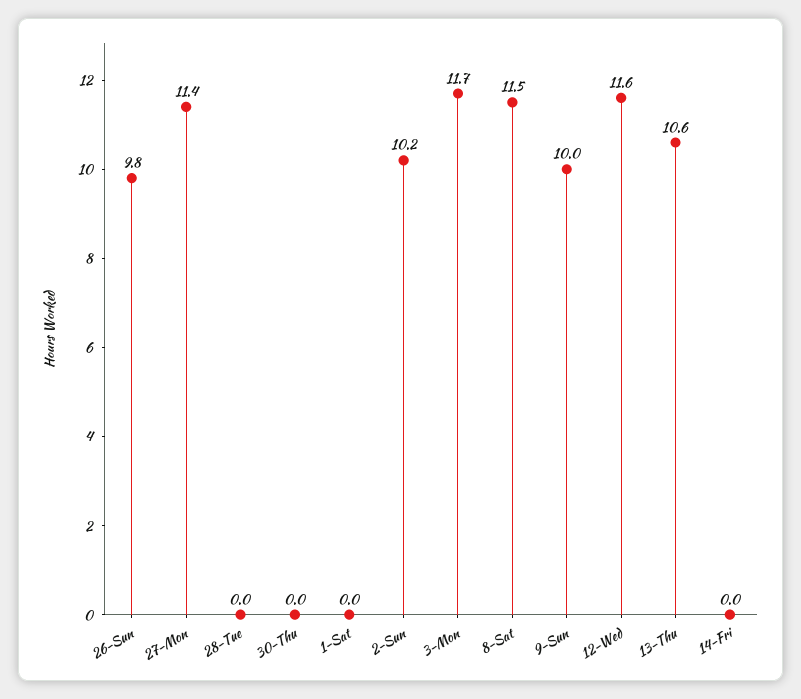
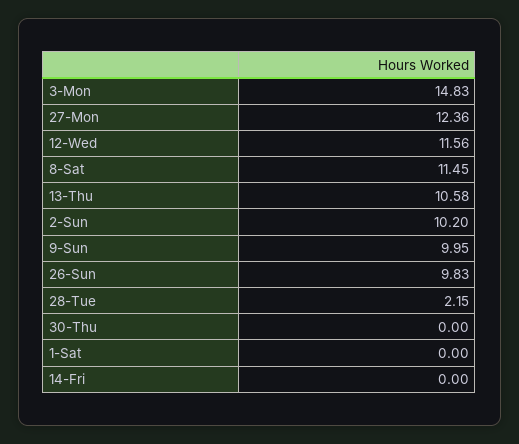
  {
    "26-Sun": 9.83,
-   "27-Mon": 11.4,
+   "27-Mon": 12.36,
-   "28-Tue": 0,
+   "28-Tue": 2.15,
    "30-Thu": 0,
    "1-Sat": 0,
    "2-Sun": 10.2,
-   "3-Mon": 11.7,
+   "3-Mon": 14.83,
    "8-Sat": 11.45,
    "9-Sun": 9.95,
    "12-Wed": 11.56,
    "13-Thu": 10.58,
    "14-Fri": 0
  }

